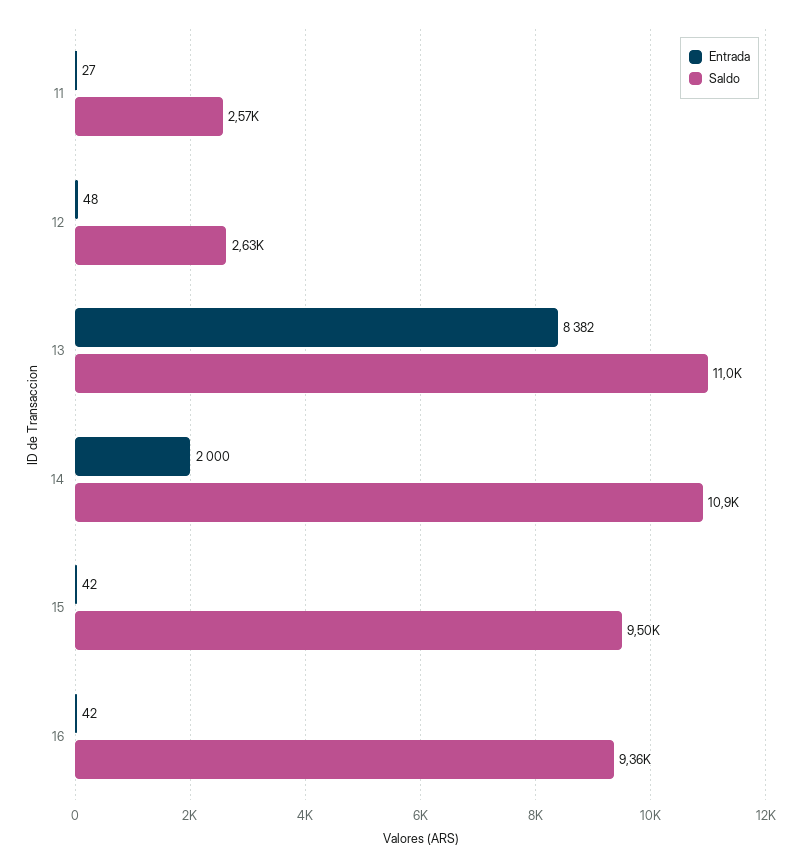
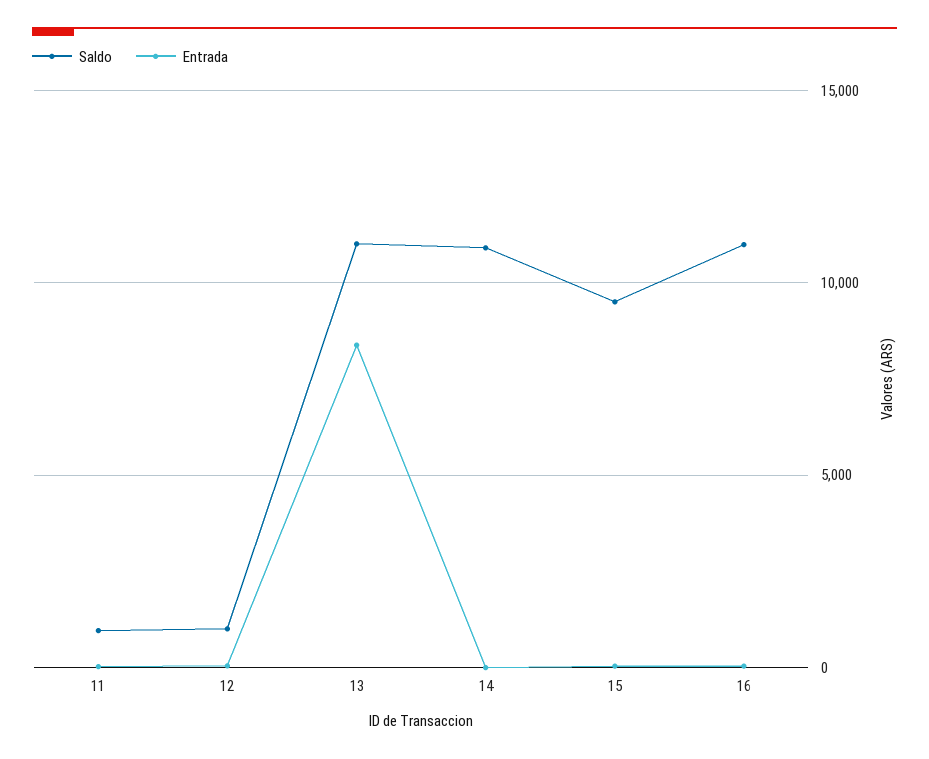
  {
    "Entrada": {
      "11": 27,
      "12": 48,
      "13": 8382,
-     "14": 2000,
+     "14": 0,
      "15": 42,
      "16": 42
    },
    "Saldo": {
-     "11": 2570,
+     "11": 1000,
-     "12": 2630,
+     "12": 1000,
      "13": 11000,
      "14": 10900,
      "15": 9500,
-     "16": 9360
+     "16": 11000
    }
  }

